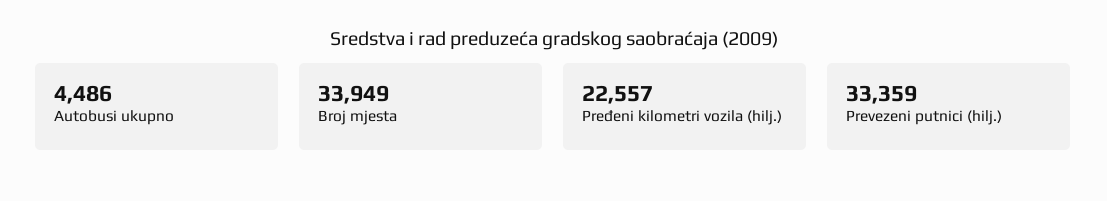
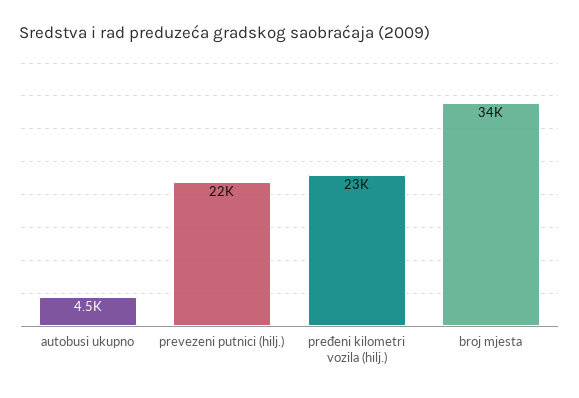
  {
    "Autobusi ukupno": 4486,
    "Broj mjesta": 33949,
    "Pređeni kilometri vozila (hilj.)": 22557,
-   "Prevezeni putnici (hilj.)": 33359
+   "Prevezeni putnici (hilj.)": 22000
  }

